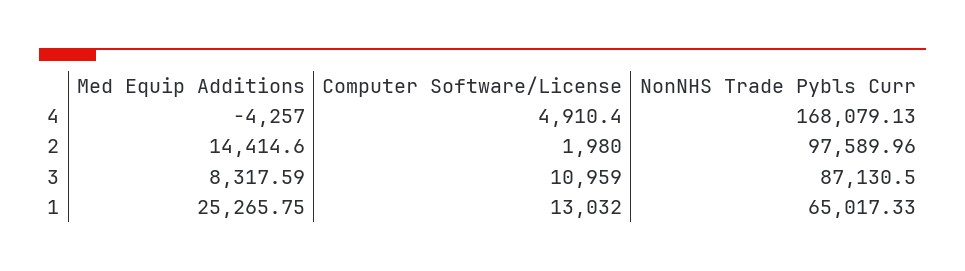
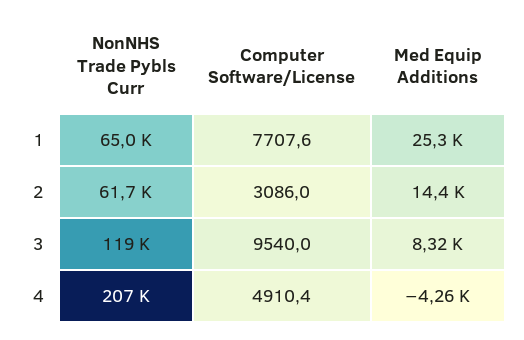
  {
    "Med Equip Additions": {
      "4": -4257,
      "2": 14414.6,
      "3": 8317.59,
      "1": 25265.75
    },
    "Computer Software/License": {
      "4": 4910.4,
-     "2": 1980,
+     "2": 3086,
-     "3": 10959,
+     "3": 9540,
-     "1": 13032
+     "1": 7707.6
    },
    "NonNHS Trade Pybls Curr": {
-     "4": 168079.13,
+     "4": 207000,
-     "2": 97589.96,
+     "2": 61700,
-     "3": 87130.5,
+     "3": 119000,
      "1": 65017.33
    }
  }

